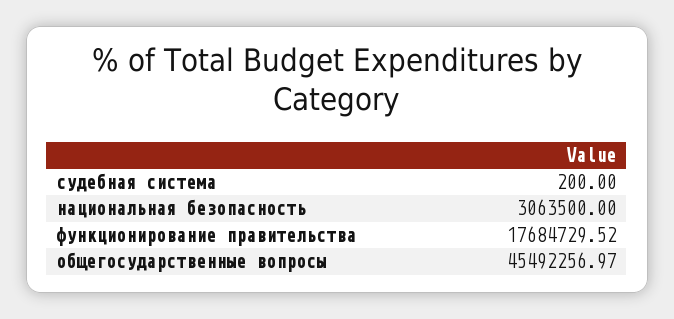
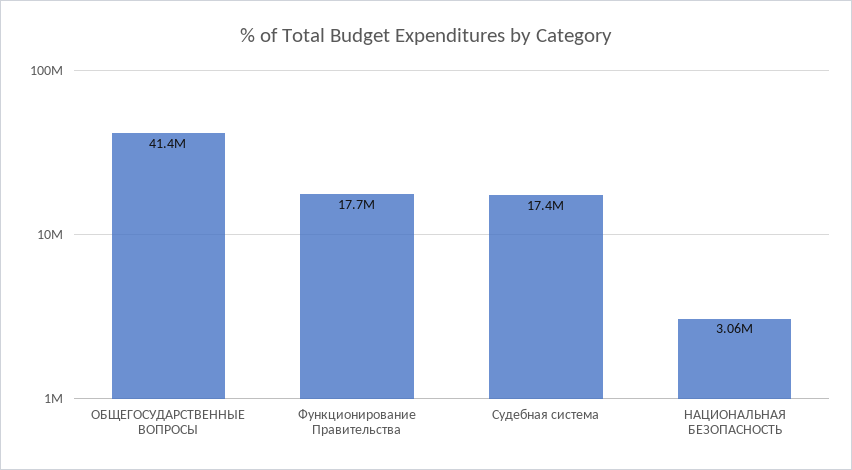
  {
-   "судебная система": 200,
+   "судебная система": 17400000,
    "национальная безопасность": 3063500,
    "функционирование правительства": 17684729.52,
-   "общегосударственные вопросы": 45492256.97
+   "общегосударственные вопросы": 41400000
  }

